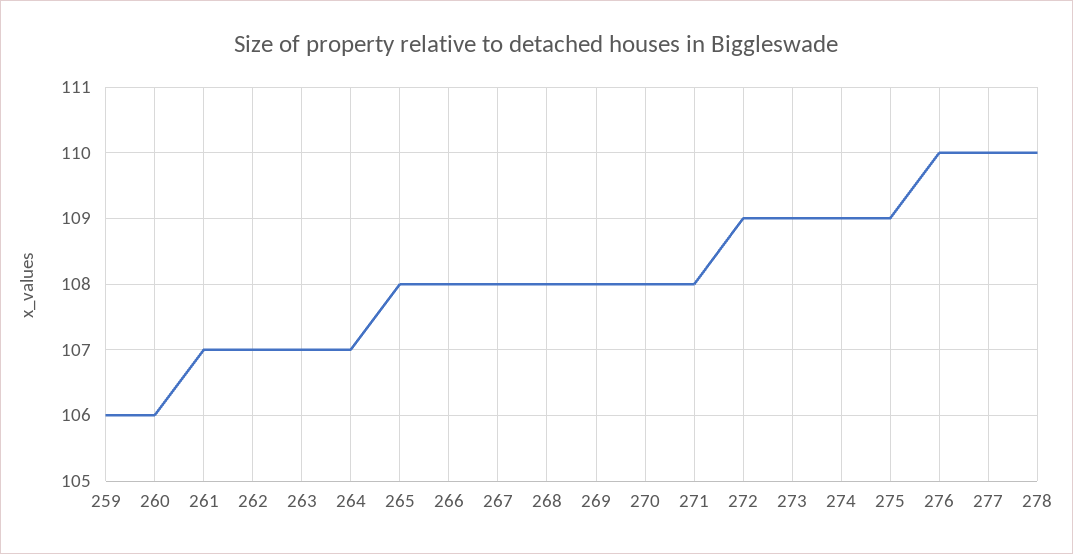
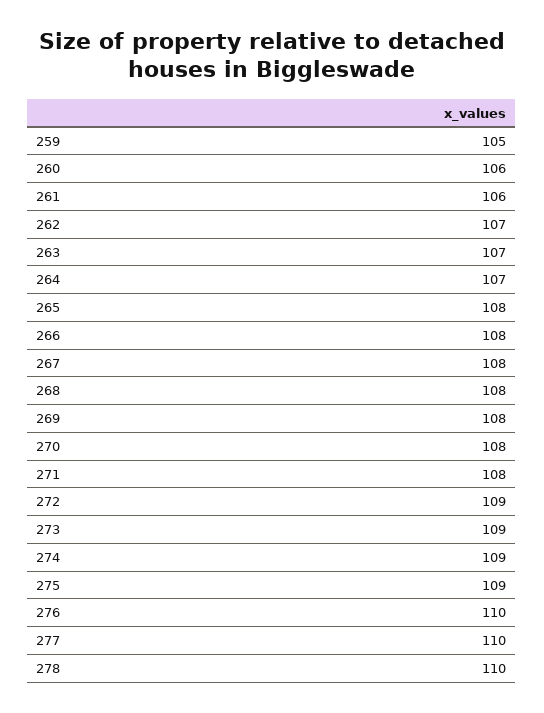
  {
-   "259": 106,
+   "259": 105,
    "260": 106,
-   "261": 107,
+   "261": 106,
    "262": 107,
    "263": 107,
    "264": 107,
    "265": 108,
    "266": 108,
    "267": 108,
    "268": 108,
    "269": 108,
    "270": 108,
    "271": 108,
    "272": 109,
    "273": 109,
    "274": 109,
    "275": 109,
    "276": 110,
    "277": 110,
    "278": 110
  }

